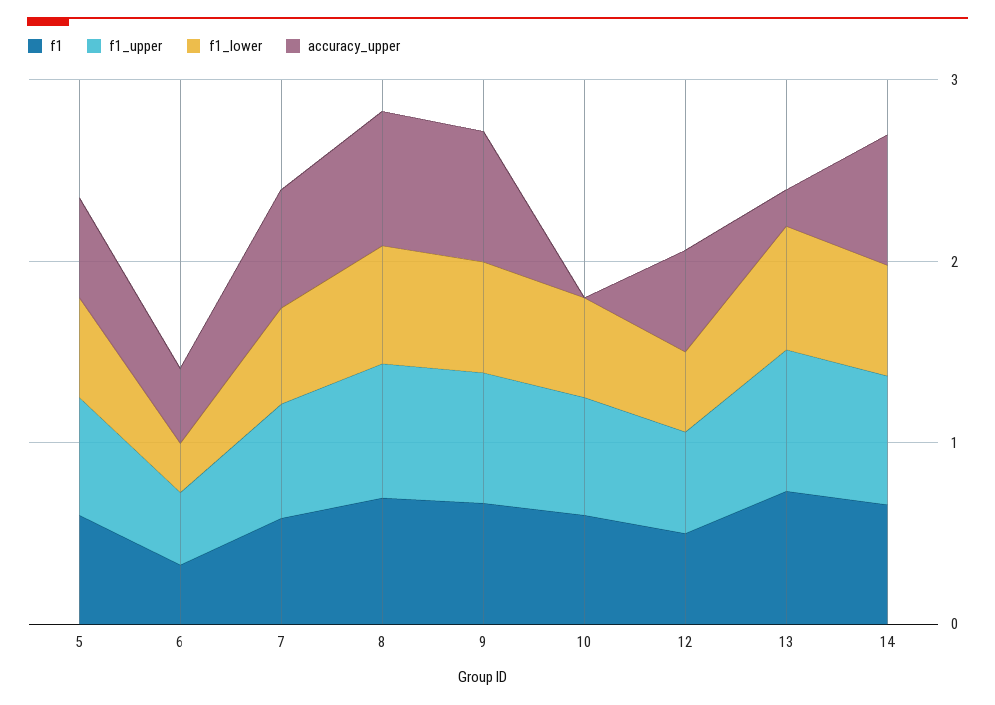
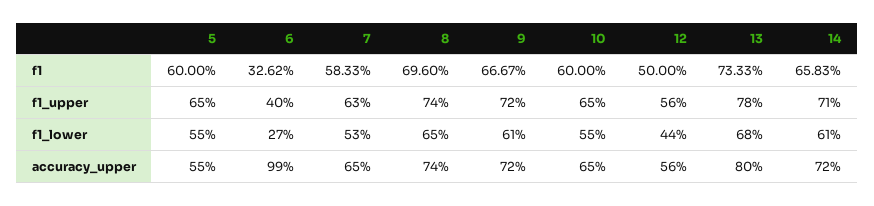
  {
    "f1": {
      "5": 0.6,
      "6": 0.3262,
      "7": 0.5833,
      "8": 0.696,
      "9": 0.6667,
      "10": 0.6,
      "12": 0.5,
      "13": 0.7333,
      "14": 0.6583
    },
    "f1_upper": {
      "5": 0.65,
      "6": 0.4,
      "7": 0.63,
      "8": 0.74,
      "9": 0.72,
      "10": 0.65,
      "12": 0.56,
      "13": 0.78,
      "14": 0.71
    },
    "f1_lower": {
      "5": 0.55,
      "6": 0.27,
      "7": 0.53,
      "8": 0.65,
      "9": 0.61,
      "10": 0.55,
      "12": 0.44,
      "13": 0.68,
      "14": 0.61
    },
    "accuracy_upper": {
      "5": 0.55,
-     "6": 0.4,
+     "6": 0.99,
      "7": 0.65,
      "8": 0.74,
      "9": 0.72,
-     "10": 0,
+     "10": 0.65,
      "12": 0.56,
-     "13": 0.2,
+     "13": 0.8,
      "14": 0.72
    }
  }

